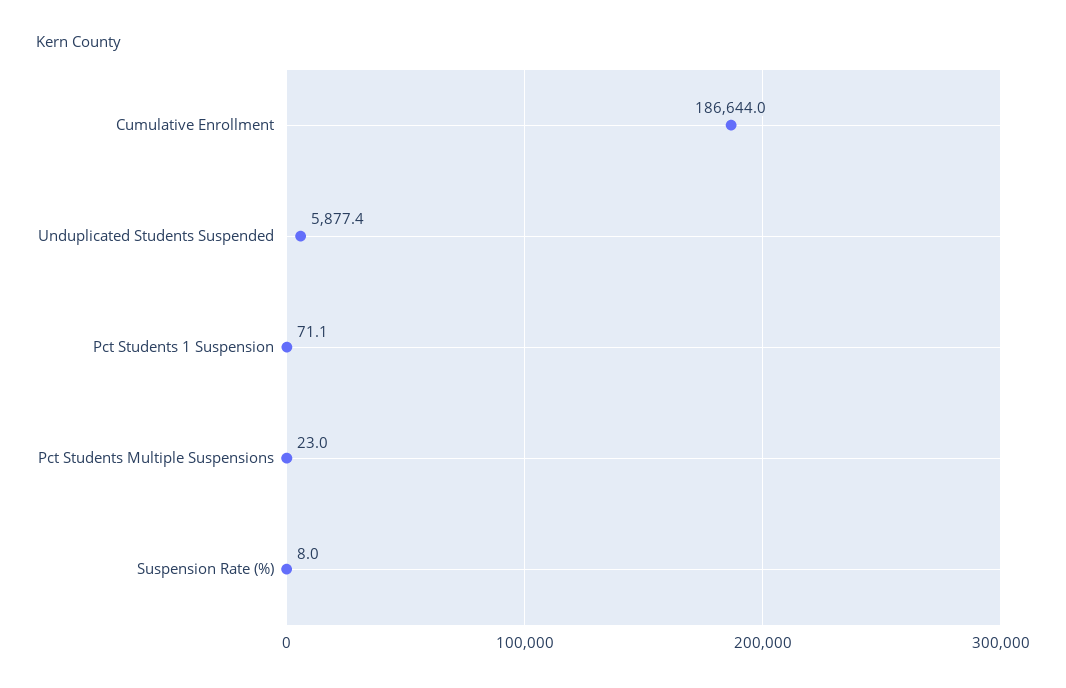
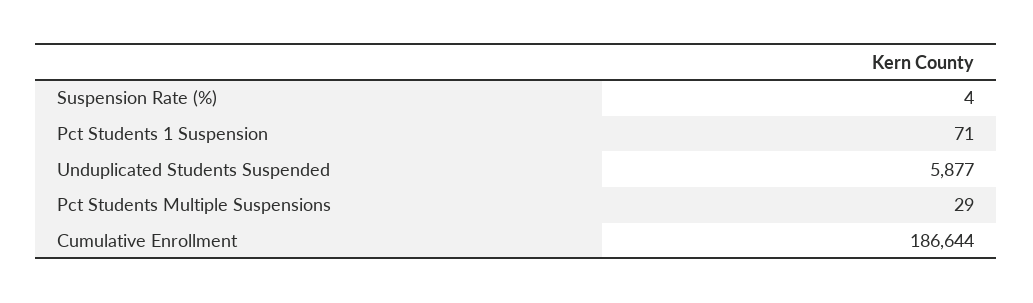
  {
    "Cumulative Enrollment": 186644,
    "Unduplicated Students Suspended": 5877.4,
    "Pct Students 1 Suspension": 71.1,
-   "Pct Students Multiple Suspensions": 23,
+   "Pct Students Multiple Suspensions": 29,
-   "Suspension Rate (%)": 8
+   "Suspension Rate (%)": 4
  }

